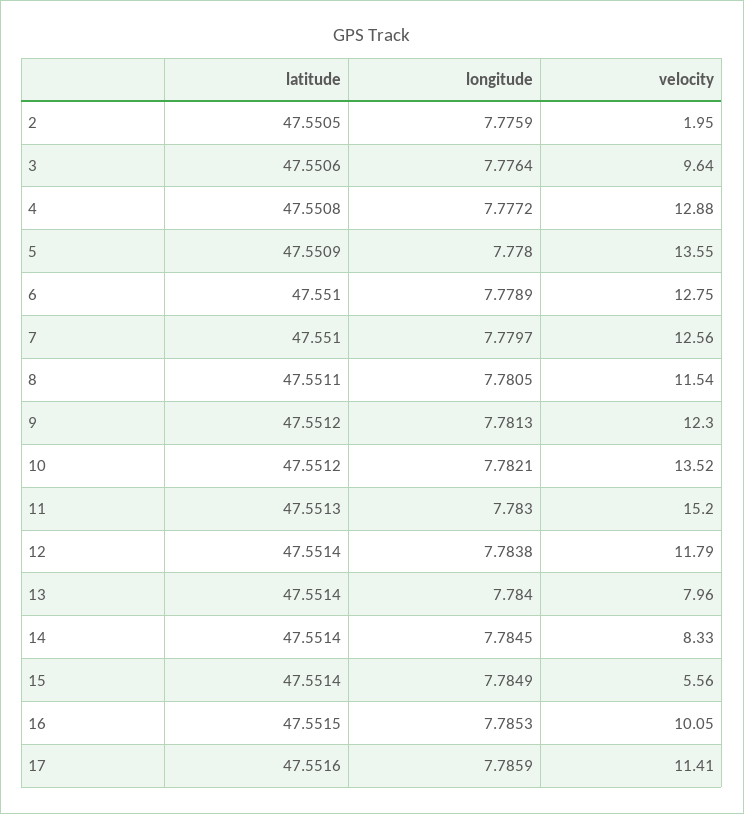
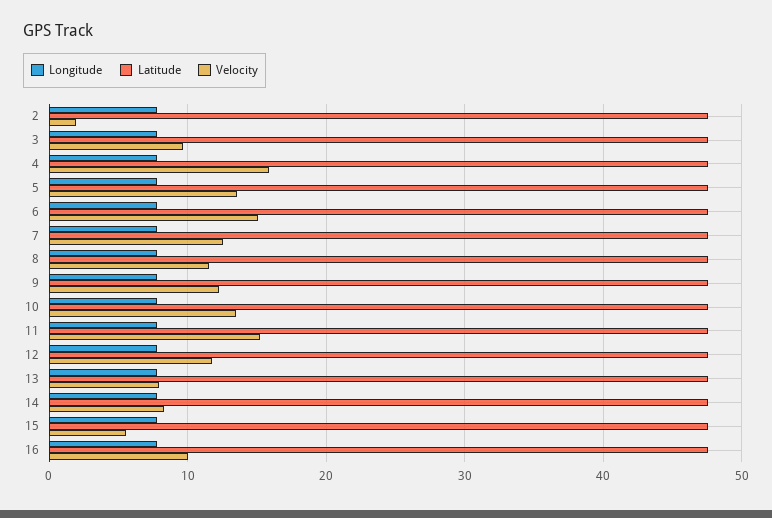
  {
    "latitude": {
      "2": 47.5505,
      "3": 47.5506,
      "4": 47.5508,
      "5": 47.5509,
      "6": 47.551,
      "7": 47.551,
      "8": 47.5511,
      "9": 47.5512,
      "10": 47.5512,
      "11": 47.5513,
      "12": 47.5514,
      "13": 47.5514,
      "14": 47.5514,
      "15": 47.5514,
-     "16": 47.5515,
+     "16": 47.5515
-     "17": 47.5516
    },
    "longitude": {
      "2": 7.7759,
      "3": 7.7764,
      "4": 7.7772,
      "5": 7.778,
      "6": 7.7789,
      "7": 7.7797,
      "8": 7.7805,
      "9": 7.7813,
      "10": 7.7821,
      "11": 7.783,
      "12": 7.7838,
      "13": 7.784,
      "14": 7.7845,
      "15": 7.7849,
-     "16": 7.7853,
+     "16": 7.7853
-     "17": 7.7859
    },
    "velocity": {
      "2": 1.95,
      "3": 9.64,
-     "4": 12.88,
+     "4": 16,
      "5": 13.55,
-     "6": 12.75,
+     "6": 15,
      "7": 12.56,
      "8": 11.54,
      "9": 12.3,
      "10": 13.52,
      "11": 15.2,
      "12": 11.79,
      "13": 7.96,
      "14": 8.33,
      "15": 5.56,
-     "16": 10.05,
+     "16": 10.05
-     "17": 11.41
    }
  }

